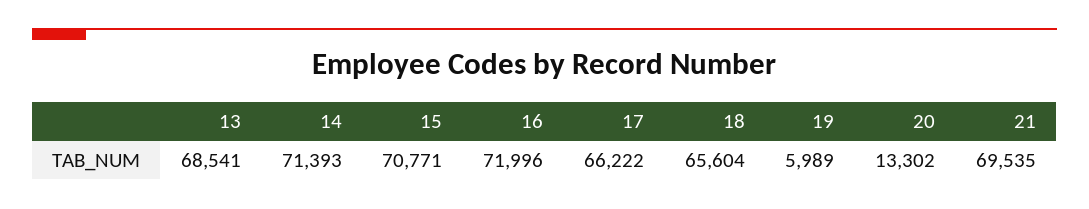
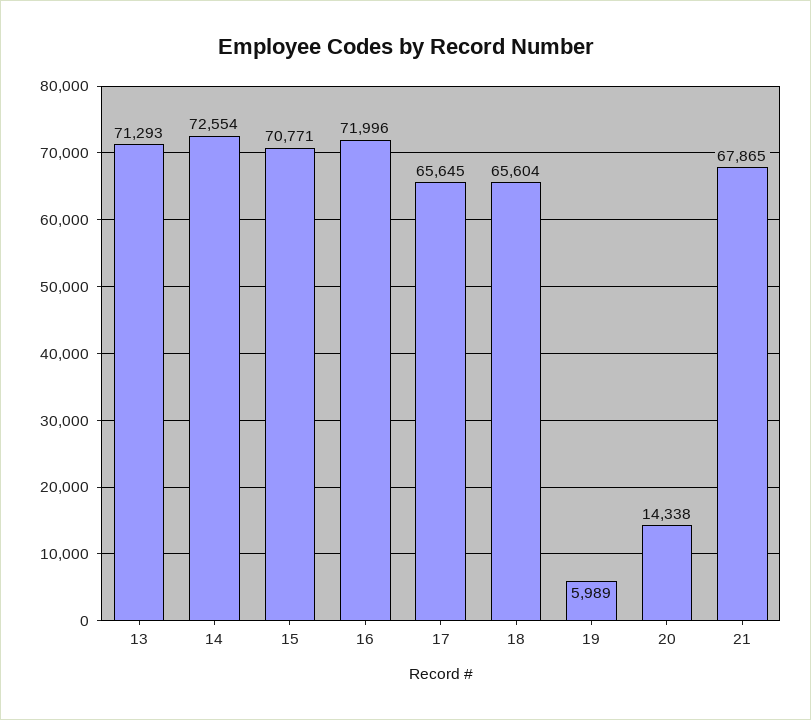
  {
-   "13": 68541,
+   "13": 71293,
-   "14": 71393,
+   "14": 72554,
    "15": 70771,
    "16": 71996,
-   "17": 66222,
+   "17": 65645,
    "18": 65604,
    "19": 5989,
-   "20": 13302,
+   "20": 14338,
-   "21": 69535
+   "21": 67865
  }

